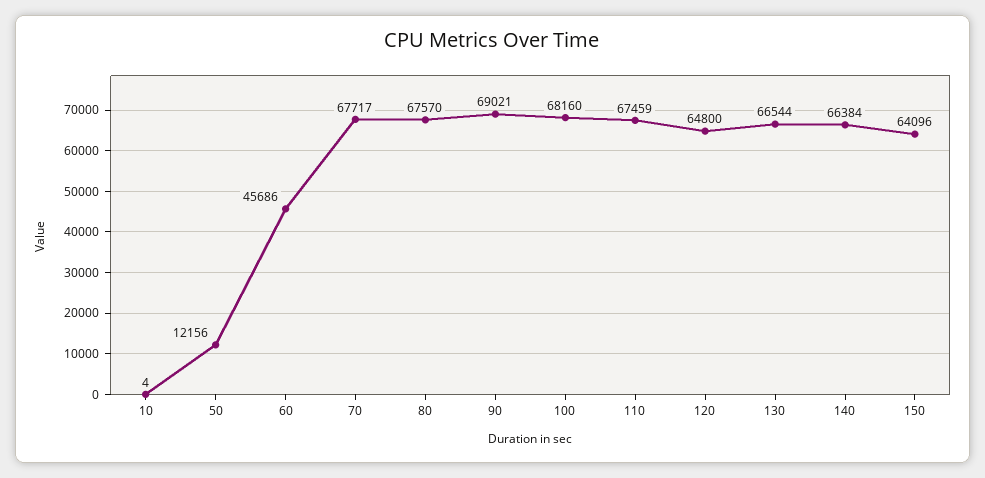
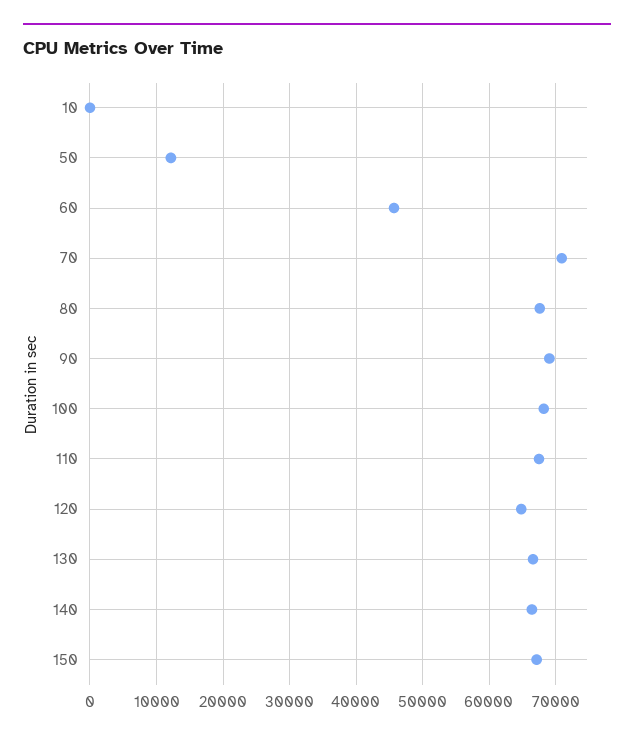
  {
    "10": 4,
    "50": 12156,
    "60": 45686,
-   "70": 67717,
+   "70": 71000,
    "80": 67570,
    "90": 69021,
    "100": 68160,
    "110": 67459,
    "120": 64800,
    "130": 66544,
    "140": 66384,
-   "150": 64096
+   "150": 67000
  }

